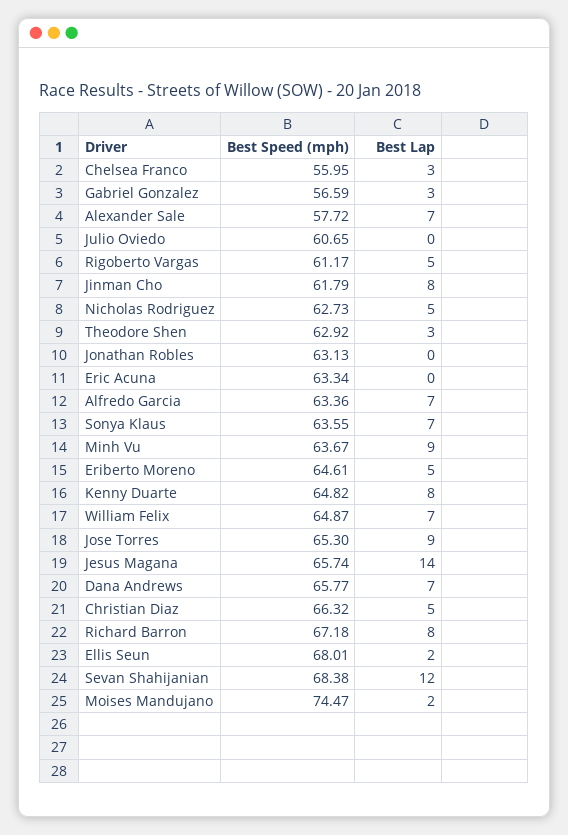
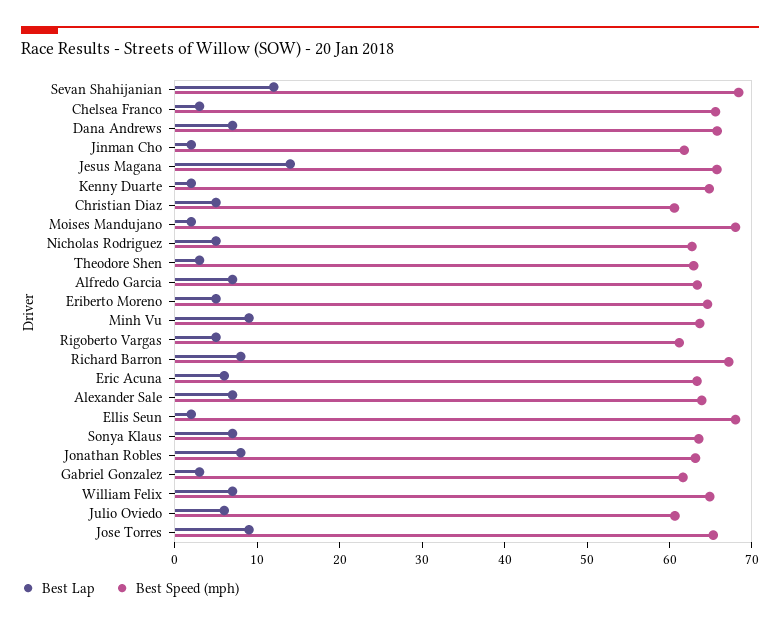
  {
    "Best Speed (mph)": {
-     "Chelsea Franco": 55.95,
+     "Chelsea Franco": 66,
-     "Gabriel Gonzalez": 56.59,
+     "Gabriel Gonzalez": 62,
-     "Alexander Sale": 57.72,
+     "Alexander Sale": 64,
      "Julio Oviedo": 60.65,
      "Rigoberto Vargas": 61.17,
      "Jinman Cho": 61.79,
      "Nicholas Rodriguez": 62.73,
      "Theodore Shen": 62.92,
      "Jonathan Robles": 63.13,
      "Eric Acuna": 63.34,
      "Alfredo Garcia": 63.36,
      "Sonya Klaus": 63.55,
      "Minh Vu": 63.67,
      "Eriberto Moreno": 64.61,
      "Kenny Duarte": 64.82,
      "William Felix": 64.87,
      "Jose Torres": 65.3,
      "Jesus Magana": 65.74,
      "Dana Andrews": 65.77,
-     "Christian Diaz": 66.32,
+     "Christian Diaz": 60,
      "Richard Barron": 67.18,
      "Ellis Seun": 68.01,
      "Sevan Shahijanian": 68.38,
-     "Moises Mandujano": 74.47
+     "Moises Mandujano": 68
    },
    "Best Lap": {
      "Chelsea Franco": 3,
      "Gabriel Gonzalez": 3,
      "Alexander Sale": 7,
-     "Julio Oviedo": 0,
+     "Julio Oviedo": 6,
      "Rigoberto Vargas": 5,
-     "Jinman Cho": 8,
+     "Jinman Cho": 2,
      "Nicholas Rodriguez": 5,
      "Theodore Shen": 3,
-     "Jonathan Robles": 0,
+     "Jonathan Robles": 8,
-     "Eric Acuna": 0,
+     "Eric Acuna": 6,
      "Alfredo Garcia": 7,
      "Sonya Klaus": 7,
      "Minh Vu": 9,
      "Eriberto Moreno": 5,
-     "Kenny Duarte": 8,
+     "Kenny Duarte": 2,
      "William Felix": 7,
      "Jose Torres": 9,
      "Jesus Magana": 14,
      "Dana Andrews": 7,
      "Christian Diaz": 5,
      "Richard Barron": 8,
      "Ellis Seun": 2,
      "Sevan Shahijanian": 12,
      "Moises Mandujano": 2
    }
  }

